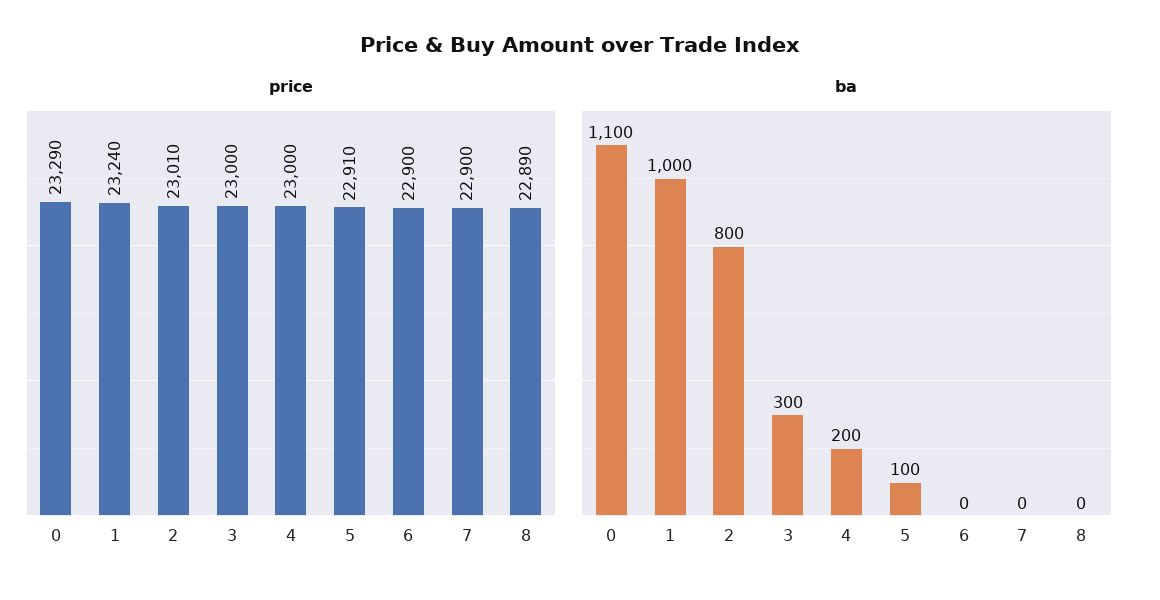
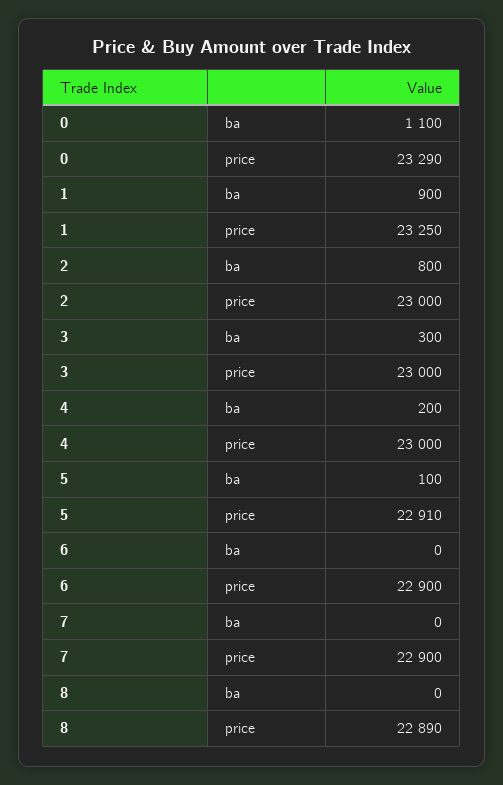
  {
    "price": {
      "0": 23290,
-     "1": 23240,
+     "1": 23250,
-     "2": 23010,
+     "2": 23000,
      "3": 23000,
      "4": 23000,
      "5": 22910,
      "6": 22900,
      "7": 22900,
      "8": 22890
    },
    "ba": {
      "0": 1100,
-     "1": 1000,
+     "1": 900,
      "2": 800,
      "3": 300,
      "4": 200,
      "5": 100,
      "6": 0,
      "7": 0,
      "8": 0
    }
  }

